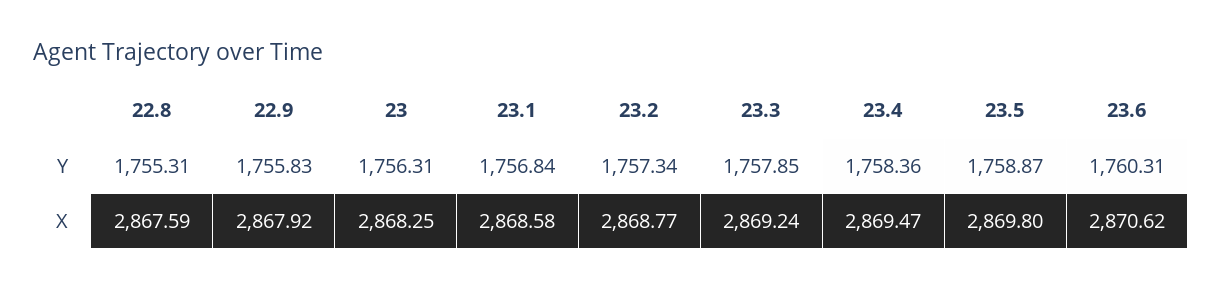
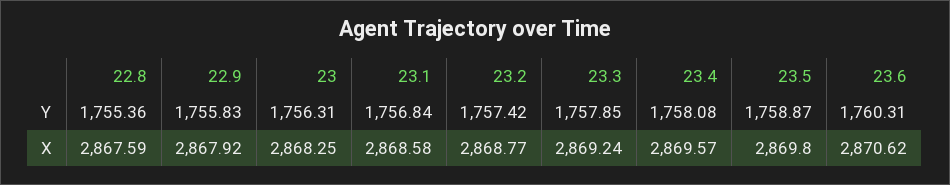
  {
    "22.8": {
-     "Y": 1755.31,
+     "Y": 1755.36,
      "X": 2867.59
    },
    "22.9": {
      "Y": 1755.83,
      "X": 2867.92
    },
    "23": {
      "Y": 1756.31,
      "X": 2868.25
    },
    "23.1": {
      "Y": 1756.84,
      "X": 2868.58
    },
    "23.2": {
-     "Y": 1757.34,
+     "Y": 1757.42,
      "X": 2868.77
    },
    "23.3": {
      "Y": 1757.85,
      "X": 2869.24
    },
    "23.4": {
-     "Y": 1758.36,
+     "Y": 1758.08,
-     "X": 2869.47
+     "X": 2869.57
    },
    "23.5": {
      "Y": 1758.87,
      "X": 2869.8
    },
    "23.6": {
      "Y": 1760.31,
      "X": 2870.62
    }
  }

